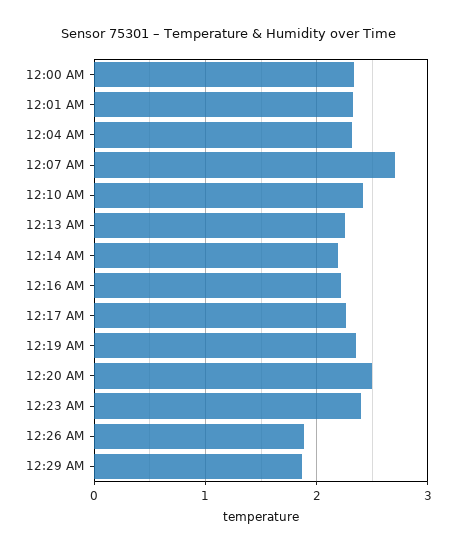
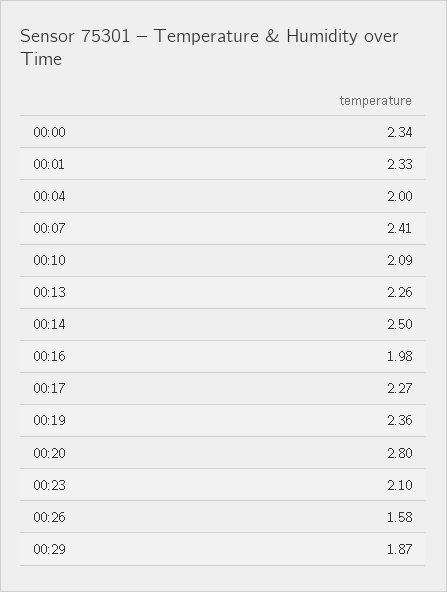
  {
    "12:00 AM": 2.34,
    "12:01 AM": 2.33,
-   "12:04 AM": 2.3,
+   "12:04 AM": 2,
-   "12:07 AM": 2.7,
+   "12:07 AM": 2.41,
-   "12:10 AM": 2.4,
+   "12:10 AM": 2.09,
    "12:13 AM": 2.26,
-   "12:14 AM": 2.2,
+   "12:14 AM": 2.5,
-   "12:16 AM": 2.2,
+   "12:16 AM": 1.98,
    "12:17 AM": 2.27,
    "12:19 AM": 2.36,
-   "12:20 AM": 2.5,
+   "12:20 AM": 2.8,
-   "12:23 AM": 2.4,
+   "12:23 AM": 2.1,
-   "12:26 AM": 1.9,
+   "12:26 AM": 1.58,
    "12:29 AM": 1.87
  }

